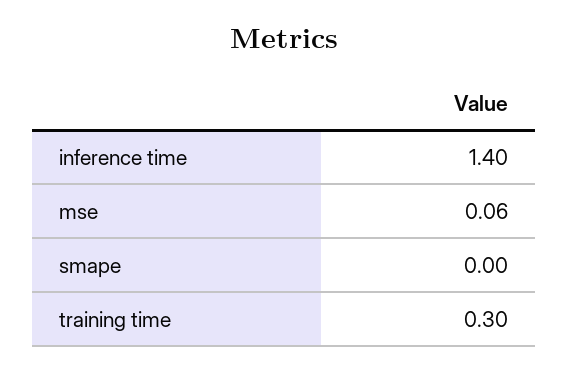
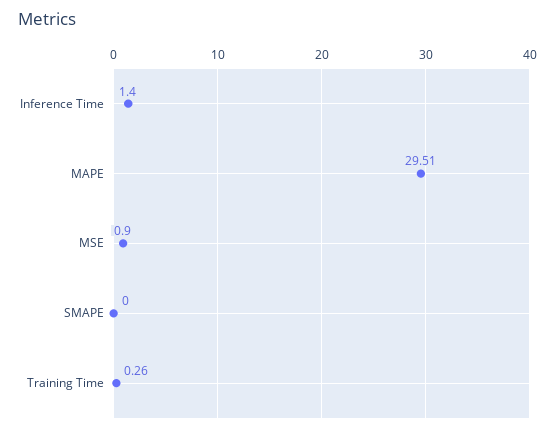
  {
    "inference time": 1.4,
-   "mse": 0.06,
+   "mse": 0.9,
    "smape": 0,
-   "training time": 0.3
+   "training time": 0.26,
+   "MAPE": 29.51
  }

